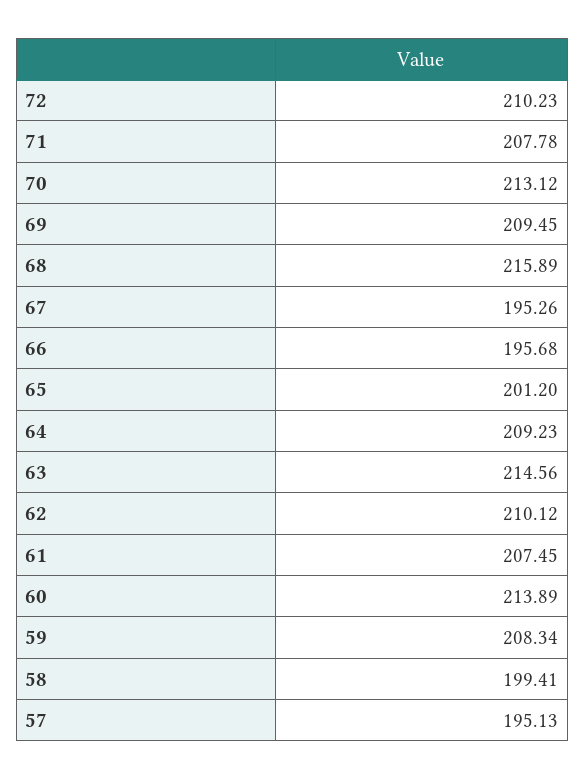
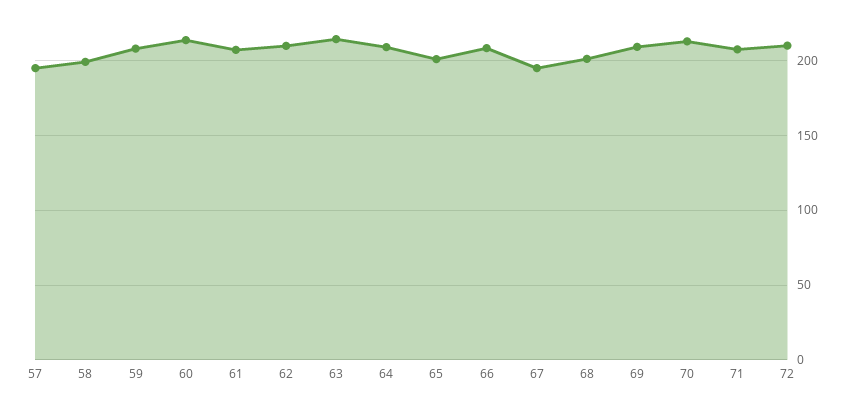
  {
    "72": 210.23,
    "71": 207.78,
    "70": 213.12,
    "69": 209.45,
-   "68": 215.89,
+   "68": 200,
    "67": 195.26,
-   "66": 195.68,
+   "66": 210,
    "65": 201.2,
    "64": 209.23,
    "63": 214.56,
    "62": 210.12,
    "61": 207.45,
    "60": 213.89,
    "59": 208.34,
    "58": 199.41,
    "57": 195.13
  }

